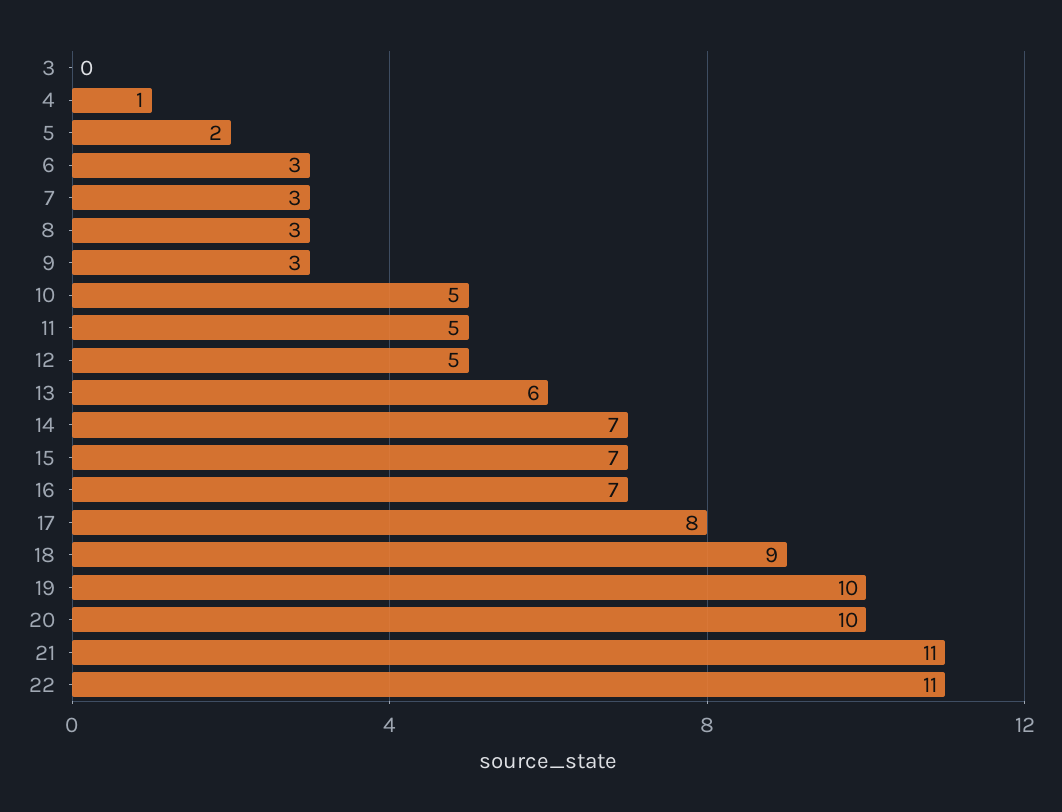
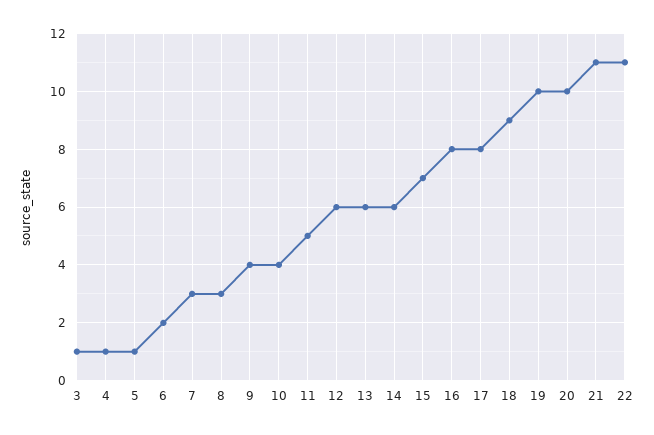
  {
-   "3": 0,
+   "3": 1,
    "4": 1,
-   "5": 2,
+   "5": 1,
-   "6": 3,
+   "6": 2,
    "7": 3,
    "8": 3,
-   "9": 3,
+   "9": 4,
-   "10": 5,
+   "10": 4,
    "11": 5,
-   "12": 5,
+   "12": 6,
    "13": 6,
-   "14": 7,
+   "14": 6,
    "15": 7,
-   "16": 7,
+   "16": 8,
    "17": 8,
    "18": 9,
    "19": 10,
    "20": 10,
    "21": 11,
    "22": 11
  }

